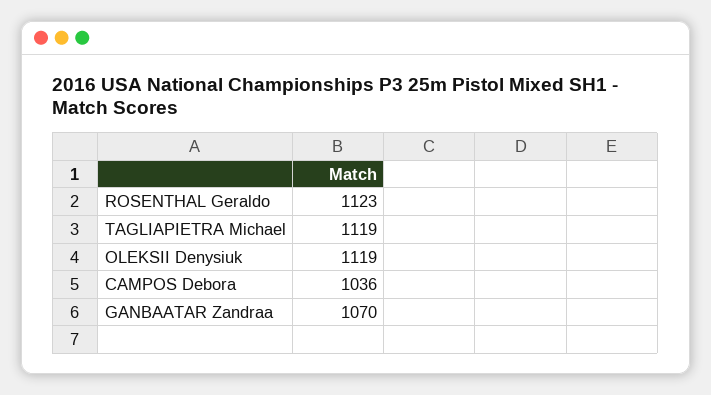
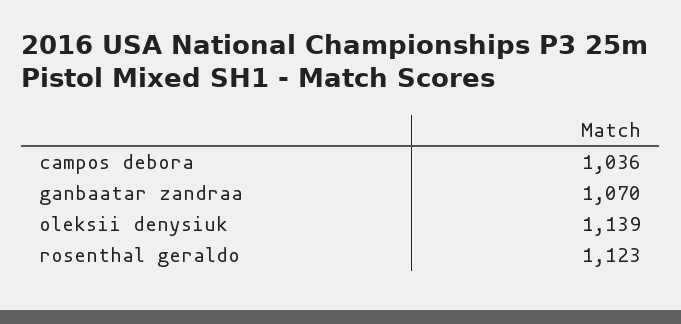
  {
    "ROSENTHAL Geraldo": 1123,
-   "TAGLIAPIETRA Michael": 1119,
-   "OLEKSII Denysiuk": 1119,
+   "OLEKSII Denysiuk": 1139,
    "CAMPOS Debora": 1036,
    "GANBAATAR Zandraa": 1070
  }

